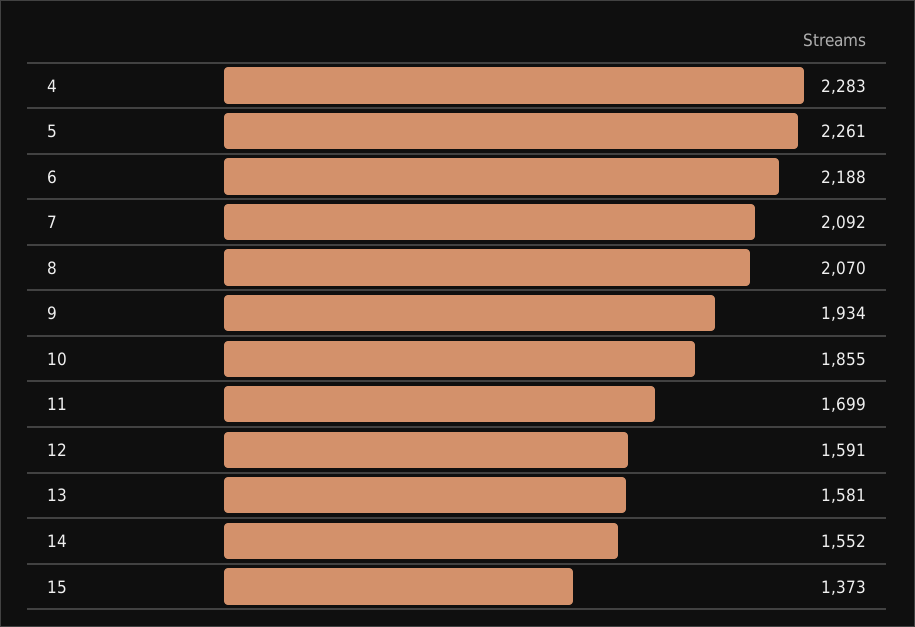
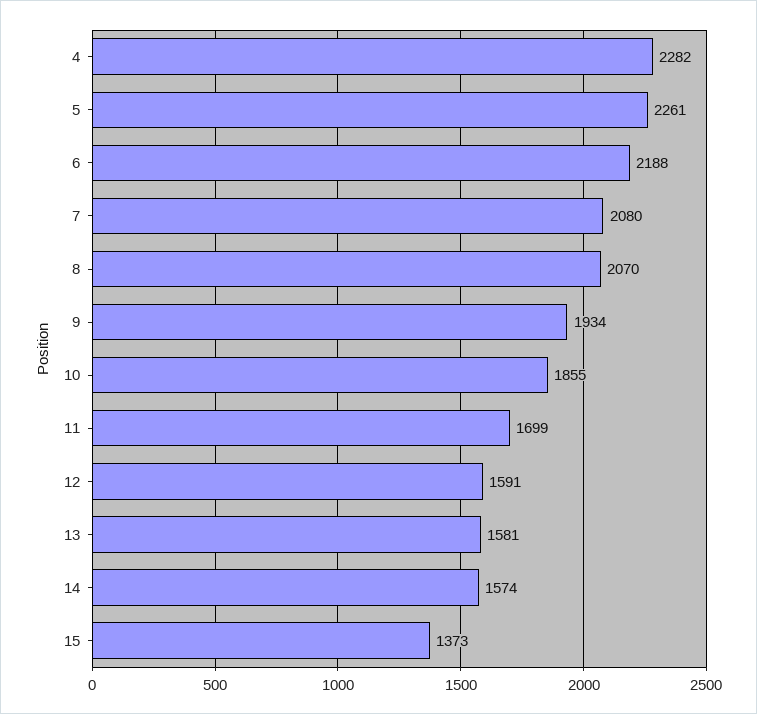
  {
-   "4": 2283,
+   "4": 2282,
    "5": 2261,
    "6": 2188,
-   "7": 2092,
+   "7": 2080,
    "8": 2070,
    "9": 1934,
    "10": 1855,
    "11": 1699,
    "12": 1591,
    "13": 1581,
-   "14": 1552,
+   "14": 1574,
    "15": 1373
  }

